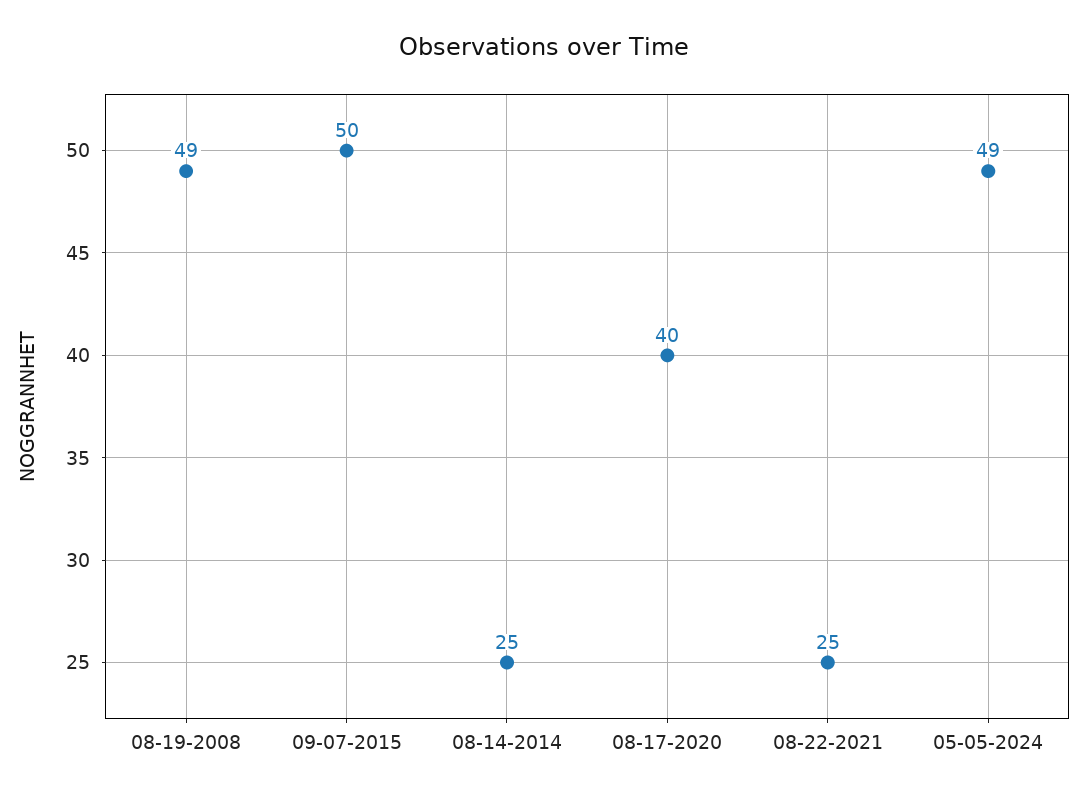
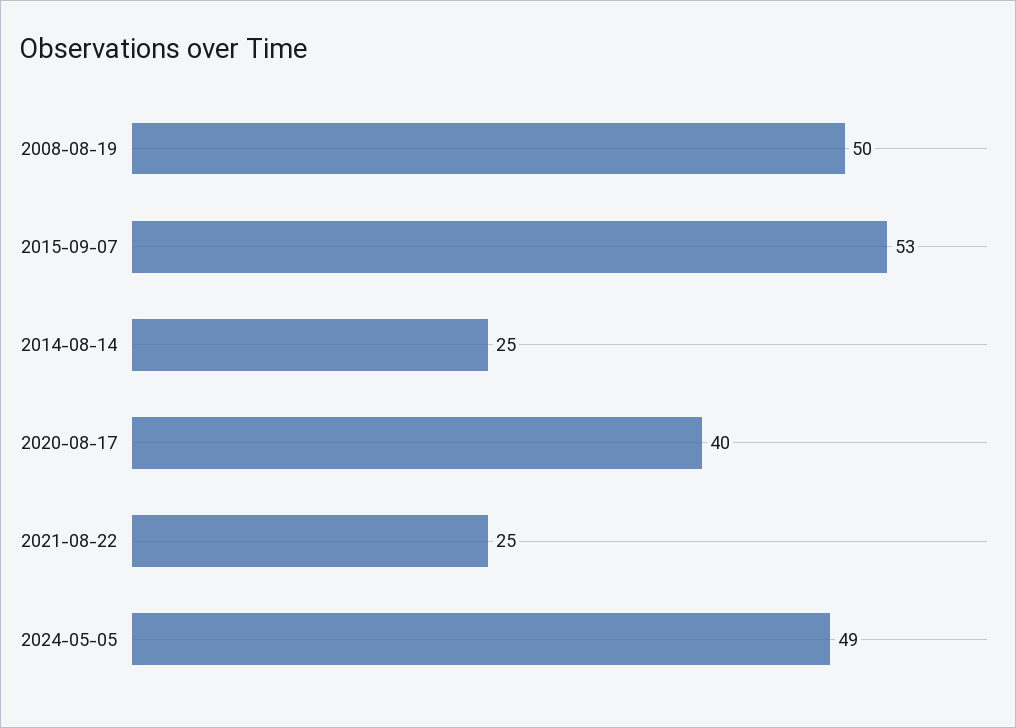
  {
-   "08-19-2008": 49,
+   "08-19-2008": 50,
-   "09-07-2015": 50,
+   "09-07-2015": 53,
    "08-14-2014": 25,
    "08-17-2020": 40,
    "08-22-2021": 25,
    "05-05-2024": 49
  }

